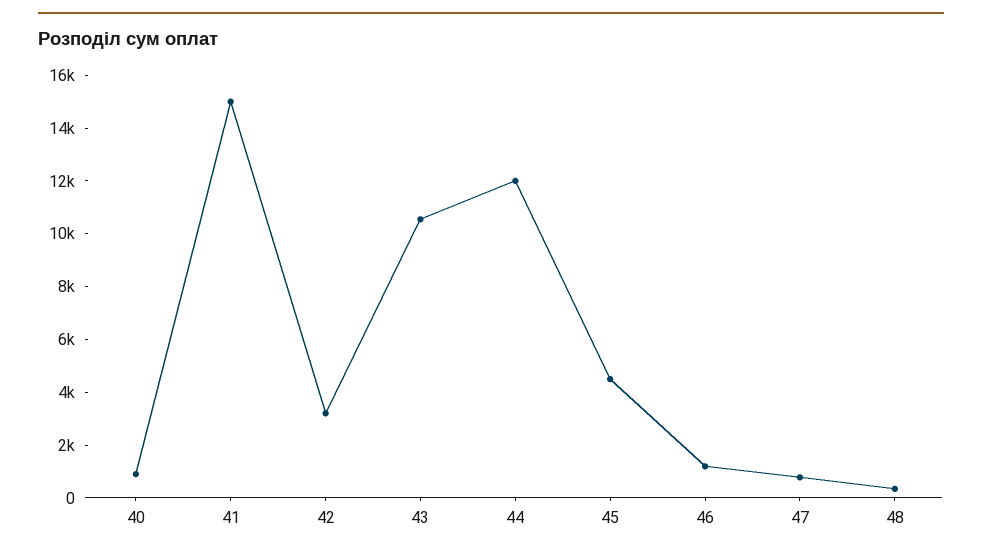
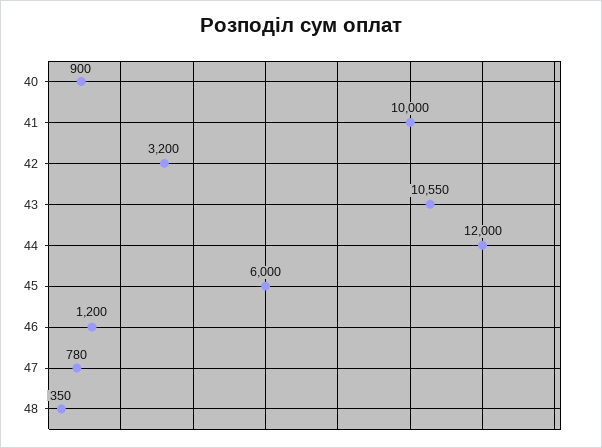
  {
    "40": 900,
-   "41": 15000,
+   "41": 10000,
    "42": 3200,
    "43": 10550,
    "44": 12000,
-   "45": 4500,
+   "45": 6000,
    "46": 1200,
    "47": 780,
    "48": 350
  }

